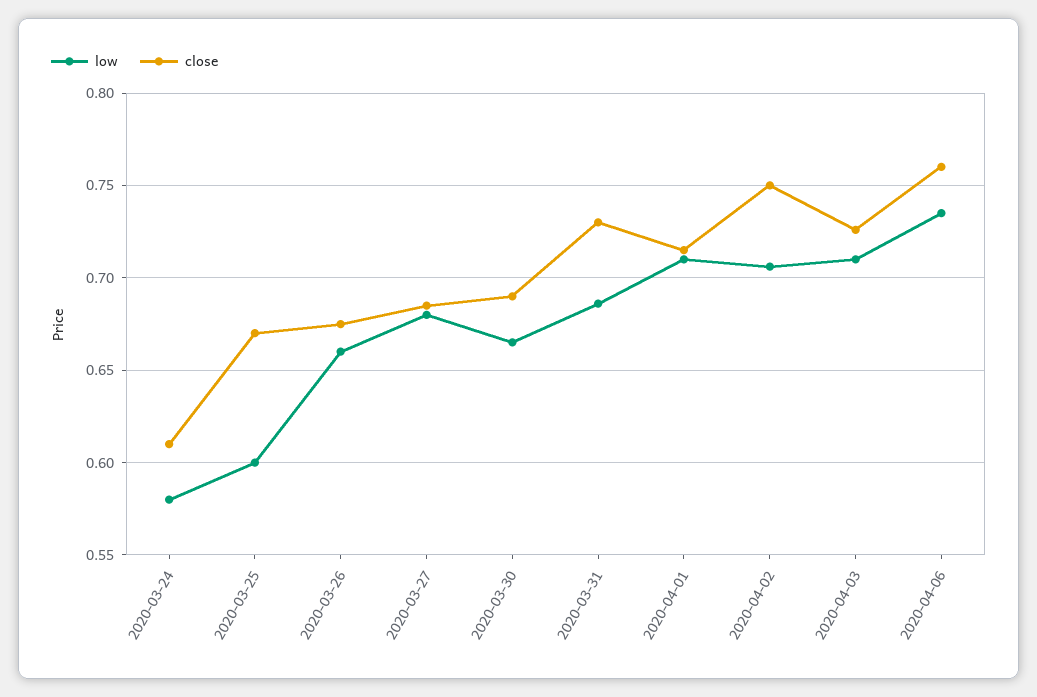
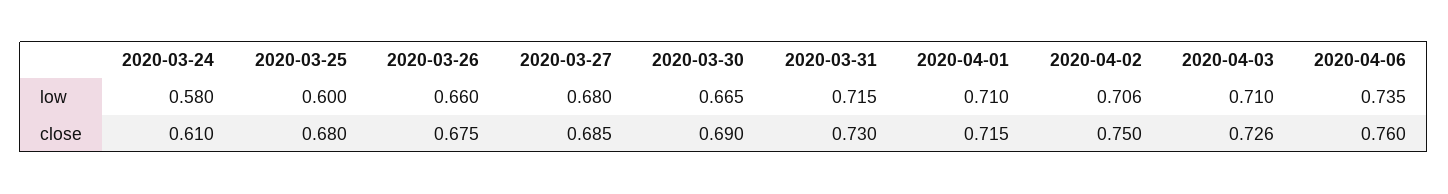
  {
    "low": {
      "2020-03-24": 0.58,
      "2020-03-25": 0.6,
      "2020-03-26": 0.66,
      "2020-03-27": 0.68,
      "2020-03-30": 0.665,
-     "2020-03-31": 0.685,
+     "2020-03-31": 0.715,
      "2020-04-01": 0.71,
      "2020-04-02": 0.706,
      "2020-04-03": 0.71,
      "2020-04-06": 0.735
    },
    "close": {
      "2020-03-24": 0.61,
-     "2020-03-25": 0.67,
+     "2020-03-25": 0.68,
      "2020-03-26": 0.675,
      "2020-03-27": 0.685,
      "2020-03-30": 0.69,
      "2020-03-31": 0.73,
      "2020-04-01": 0.715,
      "2020-04-02": 0.75,
      "2020-04-03": 0.726,
      "2020-04-06": 0.76
    }
  }

